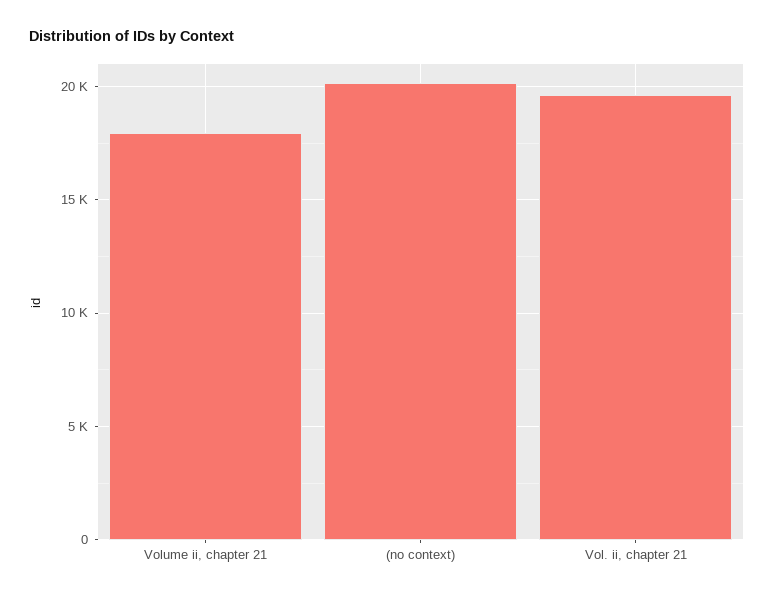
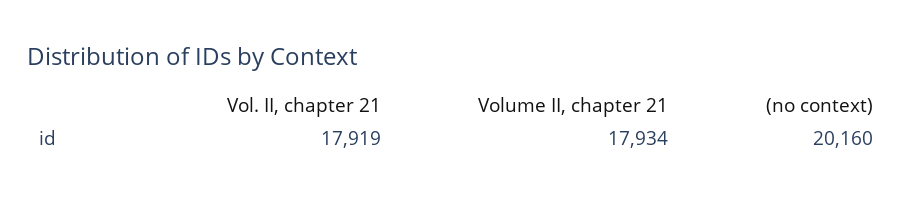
  {
    "Volume ii, chapter 21": 17934,
    "(no context)": 20160,
-   "Vol. ii, chapter 21": 19500
+   "Vol. ii, chapter 21": 17919
  }

